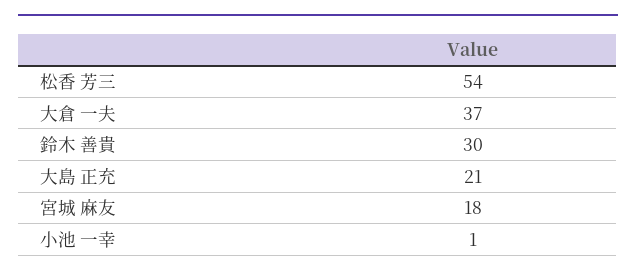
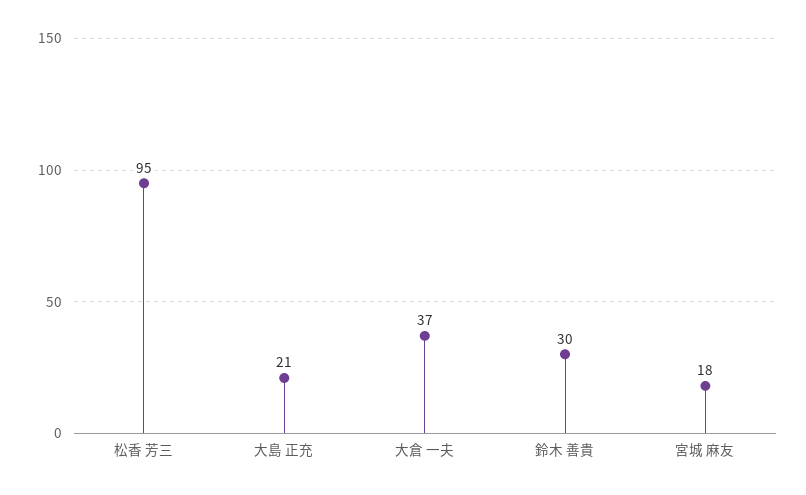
  {
-   "松香 芳三": 54,
+   "松香 芳三": 95,
    "大倉 一夫": 37,
    "鈴木 善貴": 30,
    "大島 正充": 21,
-   "宮城 麻友": 18,
+   "宮城 麻友": 18
-   "小池 一幸": 1
  }

